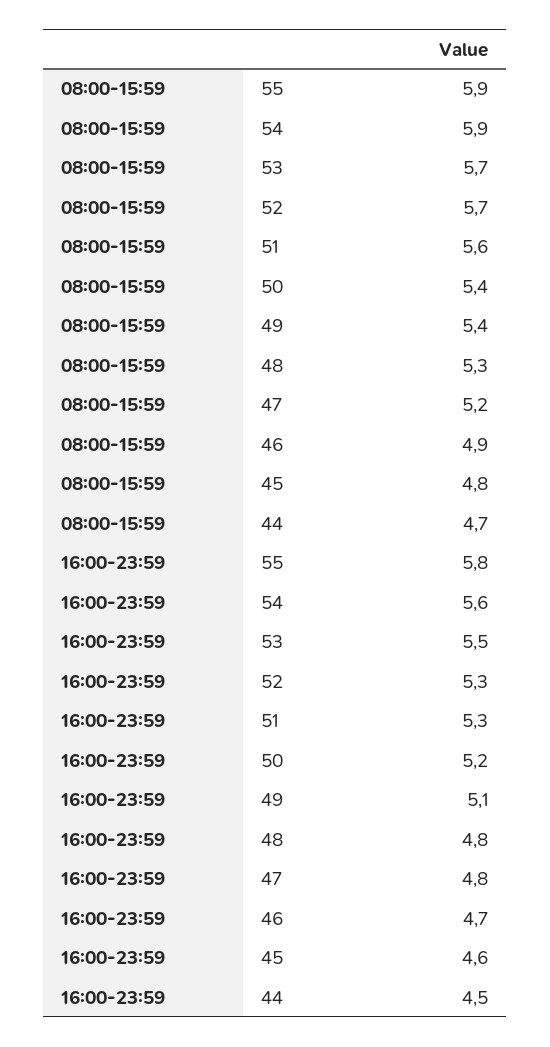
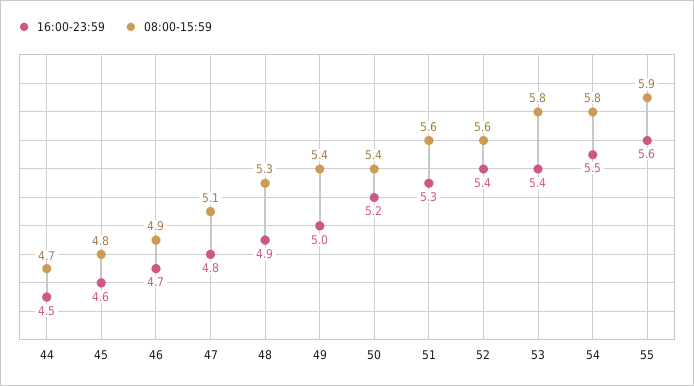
  {
    "08:00-15:59": {
      "55": 5.9,
-     "54": 5.9,
+     "54": 5.8,
-     "53": 5.7,
+     "53": 5.8,
-     "52": 5.7,
+     "52": 5.6,
      "51": 5.6,
      "50": 5.4,
      "49": 5.4,
      "48": 5.3,
-     "47": 5.2,
+     "47": 5.1,
      "46": 4.9,
      "45": 4.8,
      "44": 4.7
    },
    "16:00-23:59": {
-     "55": 5.8,
+     "55": 5.6,
-     "54": 5.6,
+     "54": 5.5,
-     "53": 5.5,
+     "53": 5.4,
-     "52": 5.3,
+     "52": 5.4,
      "51": 5.3,
      "50": 5.2,
-     "49": 5.1,
+     "49": 5,
-     "48": 4.8,
+     "48": 4.9,
      "47": 4.8,
      "46": 4.7,
      "45": 4.6,
      "44": 4.5
    }
  }

